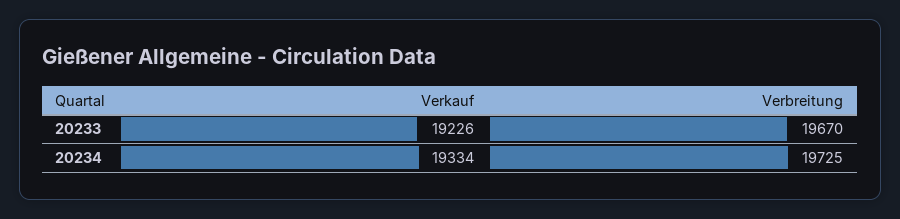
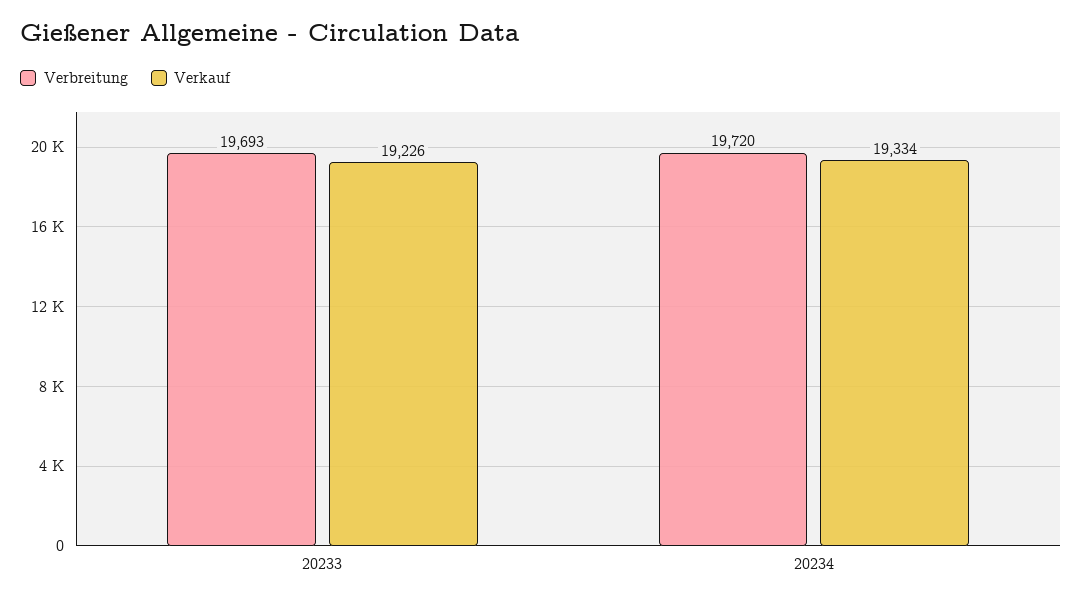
  {
    "Verkauf": {
      "20233": 19226,
      "20234": 19334
    },
    "Verbreitung": {
-     "20233": 19670,
+     "20233": 19693,
-     "20234": 19725
+     "20234": 19720
    }
  }

